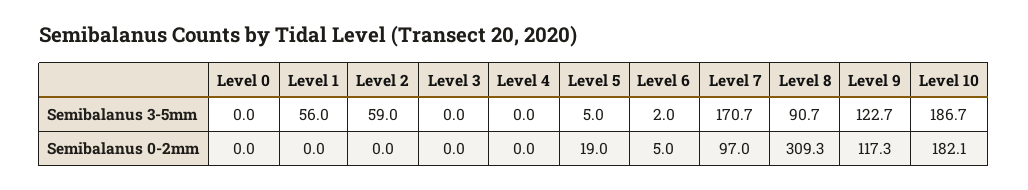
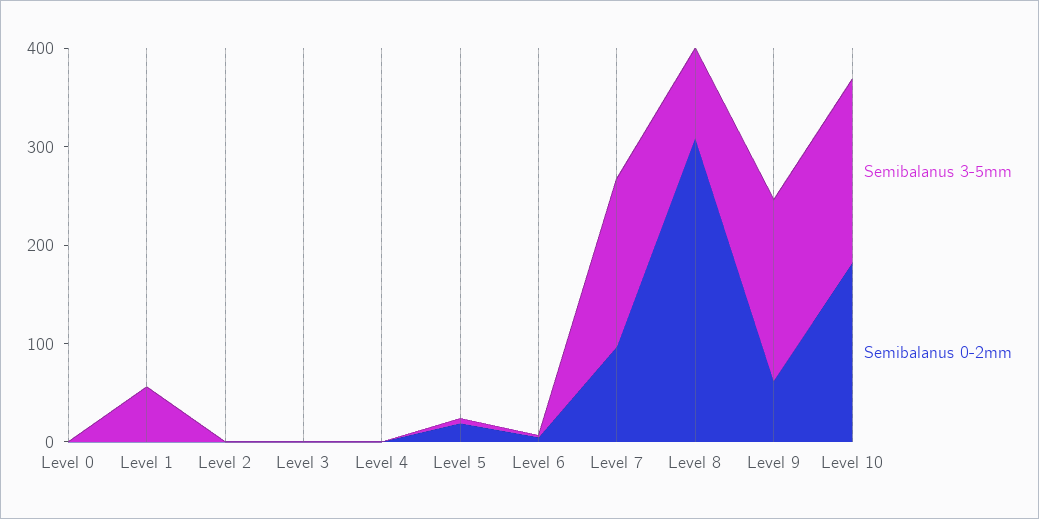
  {
    "Semibalanus 3-5mm": {
      "Level 0": 0,
      "Level 1": 56,
-     "Level 2": 59,
+     "Level 2": 0,
      "Level 3": 0,
      "Level 4": 0,
      "Level 5": 5,
      "Level 6": 2,
      "Level 7": 170.7,
      "Level 8": 90.7,
-     "Level 9": 122.7,
+     "Level 9": 180,
      "Level 10": 186.7
    },
    "Semibalanus 0-2mm": {
      "Level 0": 0,
      "Level 1": 0,
      "Level 2": 0,
      "Level 3": 0,
      "Level 4": 0,
      "Level 5": 19,
      "Level 6": 5,
      "Level 7": 97,
      "Level 8": 309.3,
-     "Level 9": 117.3,
+     "Level 9": 60,
      "Level 10": 182.1
    }
  }

